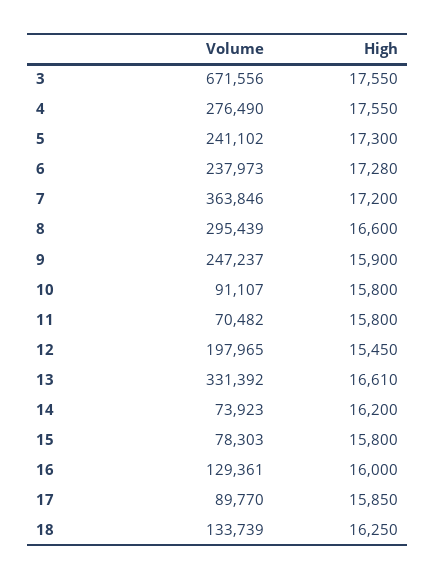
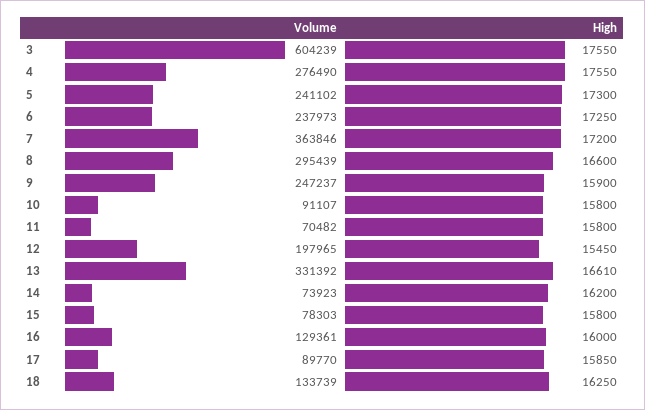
  {
    "Volume": {
-     "3": 671556,
+     "3": 604239,
      "4": 276490,
      "5": 241102,
      "6": 237973,
      "7": 363846,
      "8": 295439,
      "9": 247237,
      "10": 91107,
      "11": 70482,
      "12": 197965,
      "13": 331392,
      "14": 73923,
      "15": 78303,
      "16": 129361,
      "17": 89770,
      "18": 133739
    },
    "High": {
      "3": 17550,
      "4": 17550,
      "5": 17300,
-     "6": 17280,
+     "6": 17250,
      "7": 17200,
      "8": 16600,
      "9": 15900,
      "10": 15800,
      "11": 15800,
      "12": 15450,
      "13": 16610,
      "14": 16200,
      "15": 15800,
      "16": 16000,
      "17": 15850,
      "18": 16250
    }
  }

